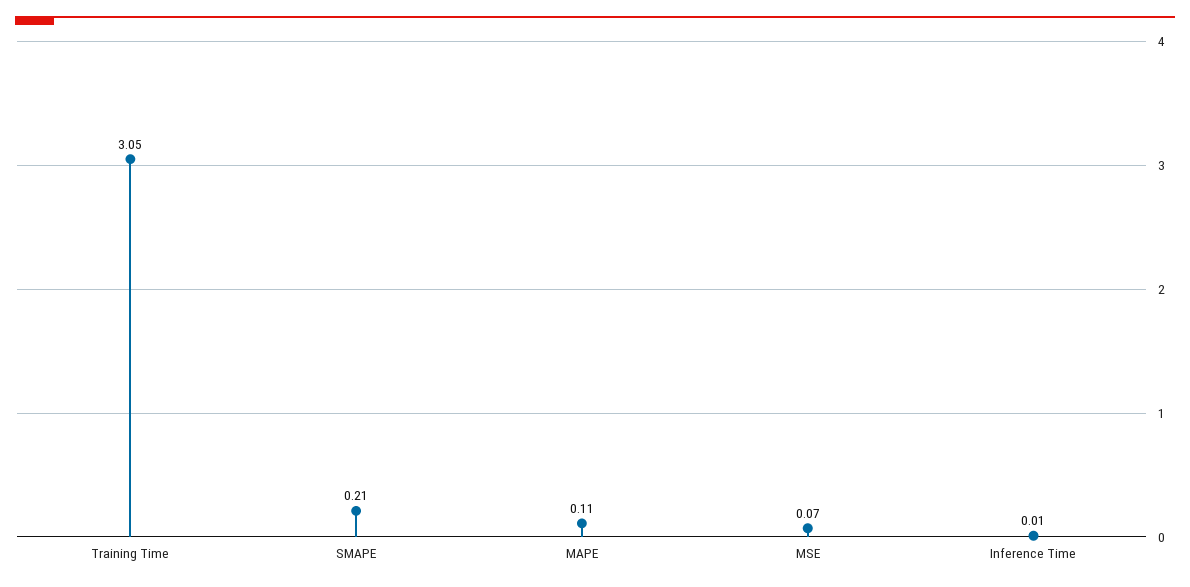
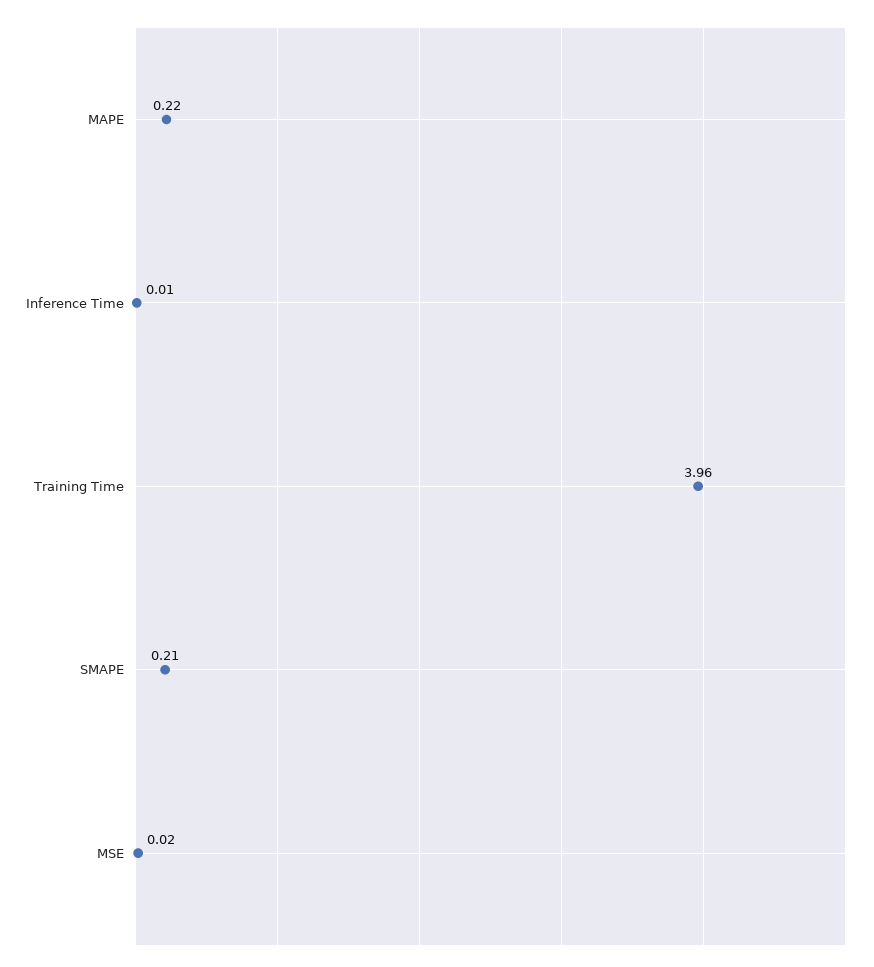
  {
-   "Training Time": 3.05,
+   "Training Time": 3.96,
    "SMAPE": 0.21,
-   "MAPE": 0.11,
+   "MAPE": 0.22,
-   "MSE": 0.07,
+   "MSE": 0.02,
    "Inference Time": 0.01
  }

